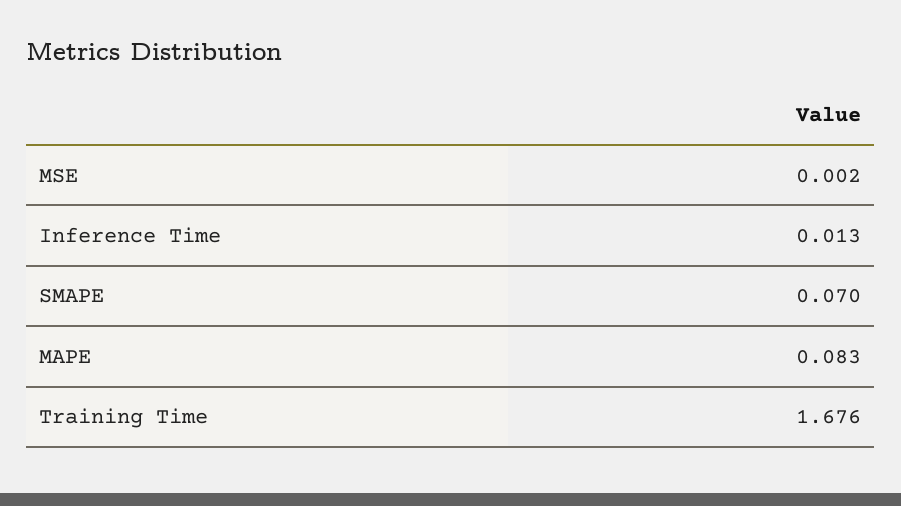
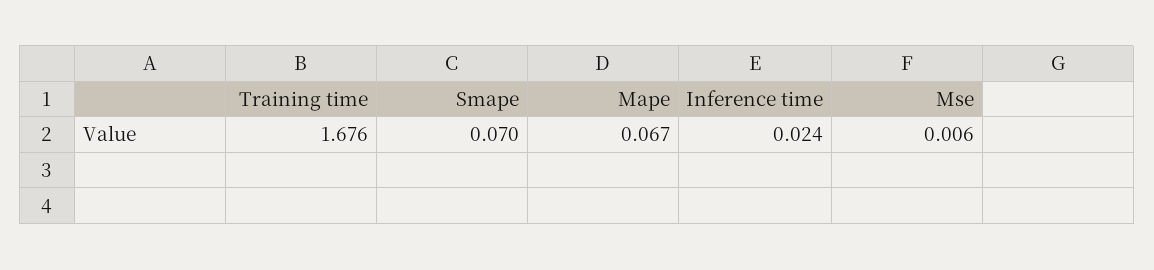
  {
-   "MSE": 0.002,
+   "MSE": 0.006,
-   "Inference Time": 0.013,
+   "Inference Time": 0.024,
    "SMAPE": 0.07,
-   "MAPE": 0.083,
+   "MAPE": 0.067,
    "Training Time": 1.676
  }

